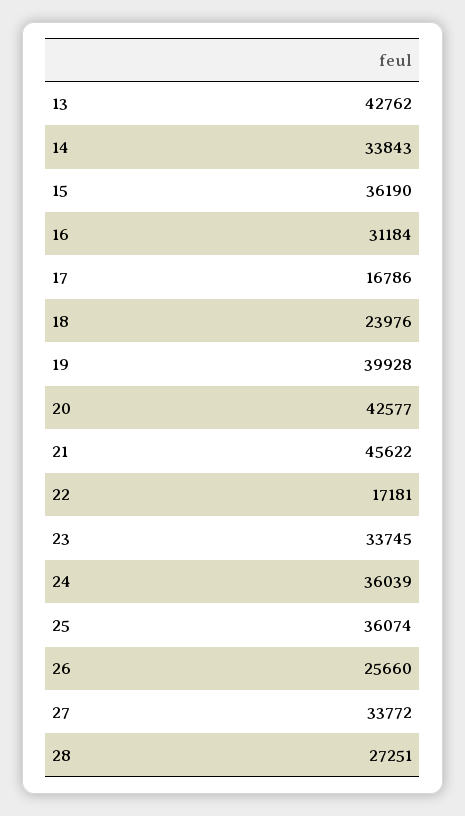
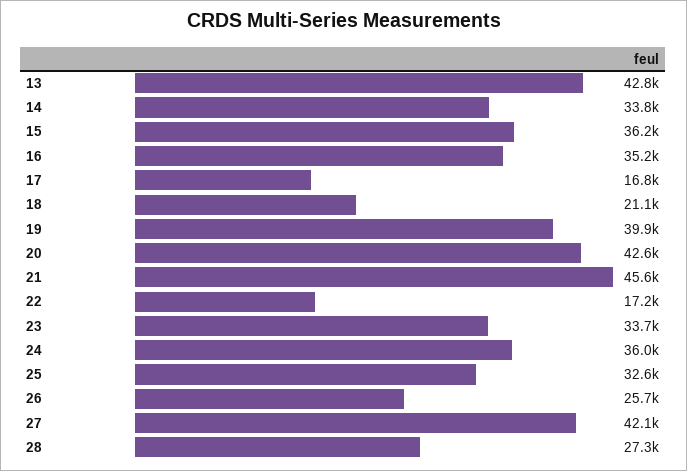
  {
    "13": 42762,
    "14": 33843,
    "15": 36190,
-   "16": 31184,
+   "16": 35200,
    "17": 16786,
-   "18": 23976,
+   "18": 21100,
    "19": 39928,
    "20": 42577,
    "21": 45622,
    "22": 17181,
    "23": 33745,
    "24": 36039,
-   "25": 36074,
+   "25": 32600,
    "26": 25660,
-   "27": 33772,
+   "27": 42100,
    "28": 27251
  }

